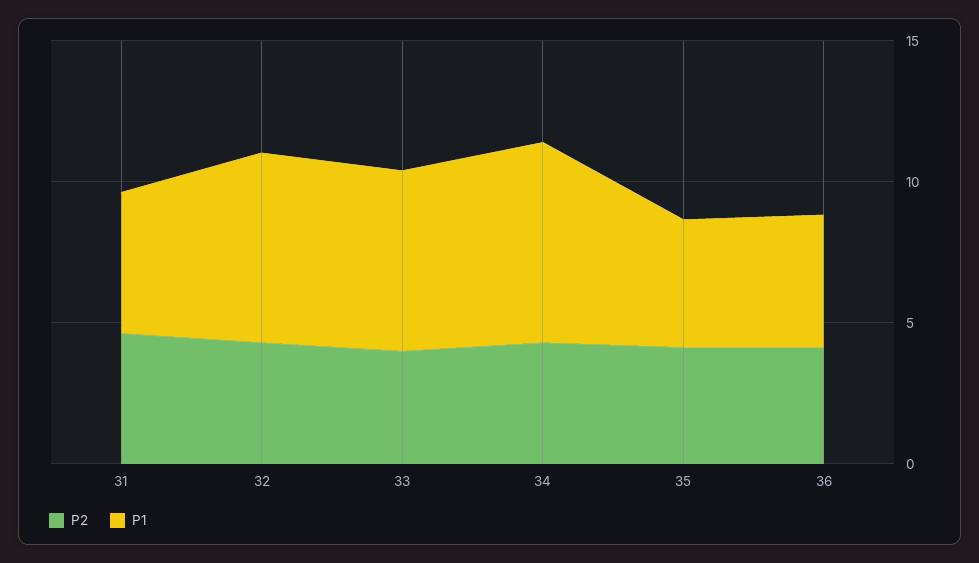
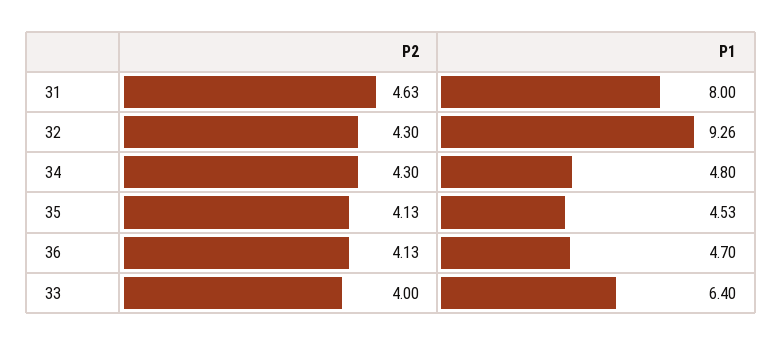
  {
    "P2": {
      "31": 4.63,
      "32": 4.3,
      "33": 4,
      "34": 4.3,
      "35": 4.13,
      "36": 4.13
    },
    "P1": {
-     "31": 5,
+     "31": 8,
-     "32": 7,
+     "32": 9.26,
      "33": 6.4,
-     "34": 7,
+     "34": 4.8,
      "35": 4.53,
      "36": 4.7
    }
  }

